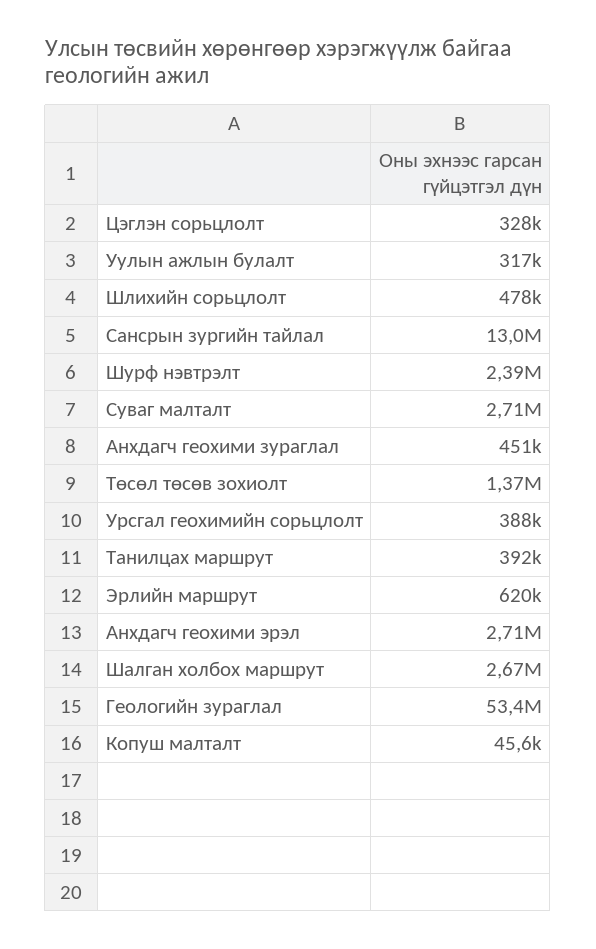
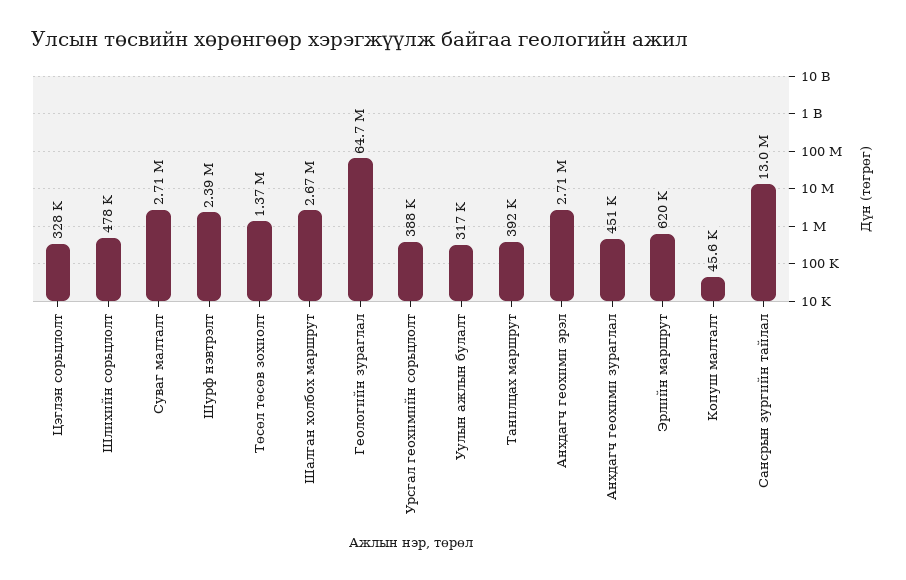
  {
    "Цэглэн сорьцлолт": 328000,
    "Уулын ажлын булалт": 317000,
    "Шлихийн сорьцлолт": 478000,
    "Сансрын зургийн тайлал": 13000000,
    "Шурф нэвтрэлт": 2390000,
    "Суваг малталт": 2710000,
    "Анхдагч геохими зураглал": 451000,
    "Төсөл төсөв зохиолт": 1370000,
    "Урсгал геохимийн сорьцлолт": 388000,
    "Танилцах маршрут": 392000,
    "Эрлийн маршрут": 620000,
    "Анхдагч геохими эрэл": 2710000,
    "Шалган холбох маршрут": 2670000,
-   "Геологийн зураглал": 53400000,
+   "Геологийн зураглал": 64700000,
    "Копуш малталт": 45600
  }

